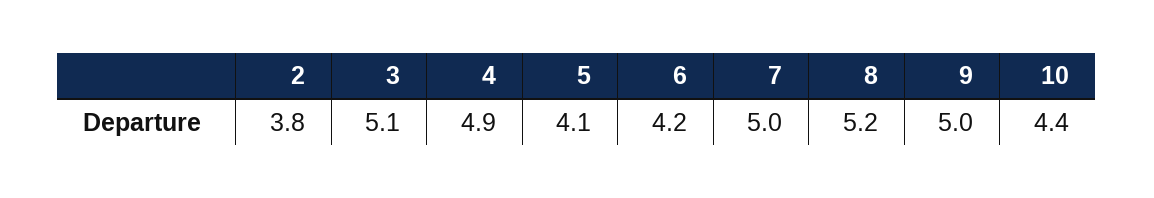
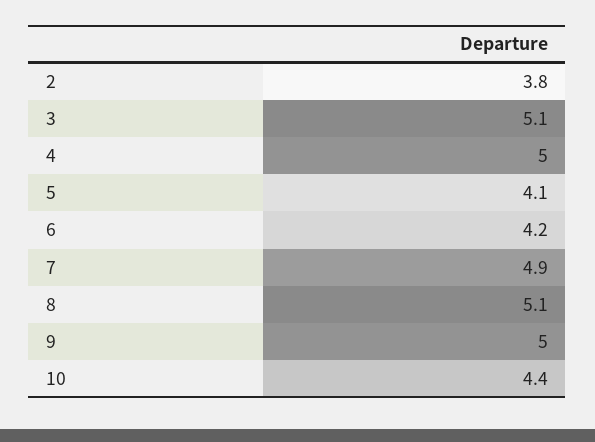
  {
    "2": 3.8,
    "3": 5.1,
-   "4": 4.9,
+   "4": 5,
    "5": 4.1,
    "6": 4.2,
-   "7": 5,
+   "7": 4.9,
-   "8": 5.2,
+   "8": 5.1,
    "9": 5,
    "10": 4.4
  }

